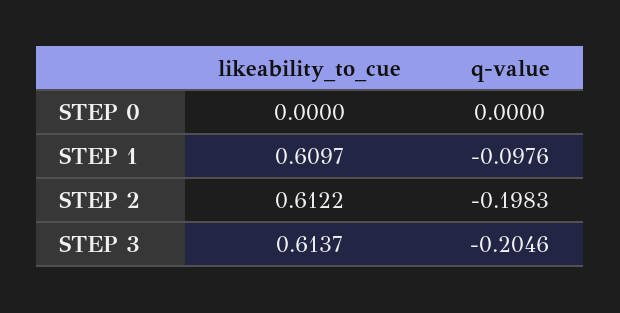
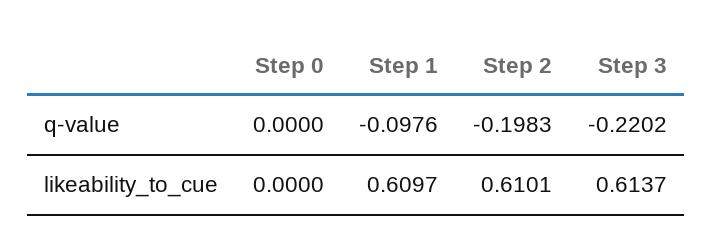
  {
    "likeability_to_cue": {
      "STEP 0": 0,
      "STEP 1": 0.6097,
-     "STEP 2": 0.6122,
+     "STEP 2": 0.6101,
      "STEP 3": 0.6137
    },
    "q-value": {
      "STEP 0": 0,
      "STEP 1": -0.0976,
      "STEP 2": -0.1983,
-     "STEP 3": -0.2046
+     "STEP 3": -0.2202
    }
  }

